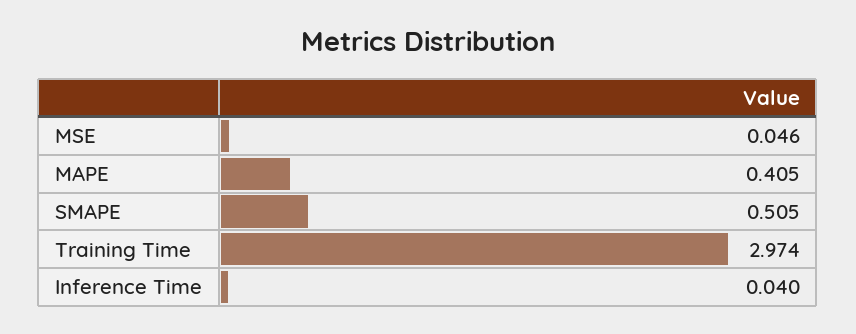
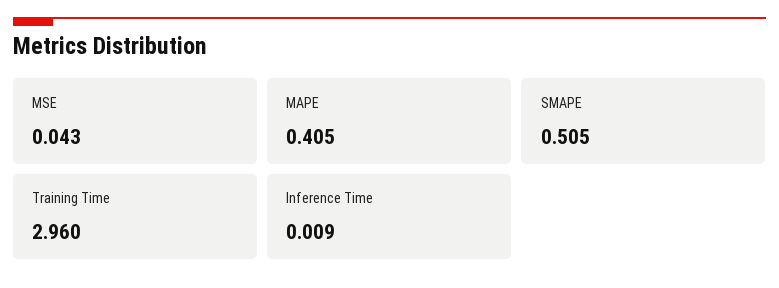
  {
-   "MSE": 0.046,
+   "MSE": 0.043,
    "MAPE": 0.405,
    "SMAPE": 0.505,
-   "Training Time": 2.974,
+   "Training Time": 2.96,
-   "Inference Time": 0.04
+   "Inference Time": 0.009
  }

